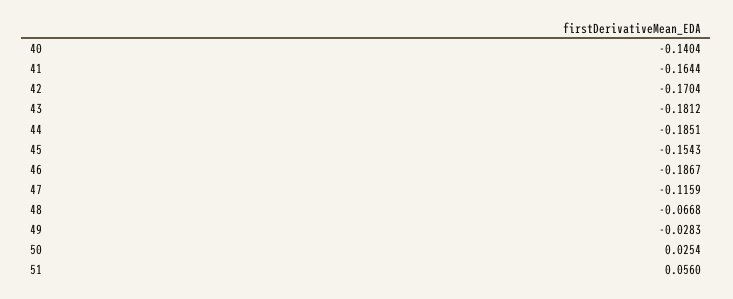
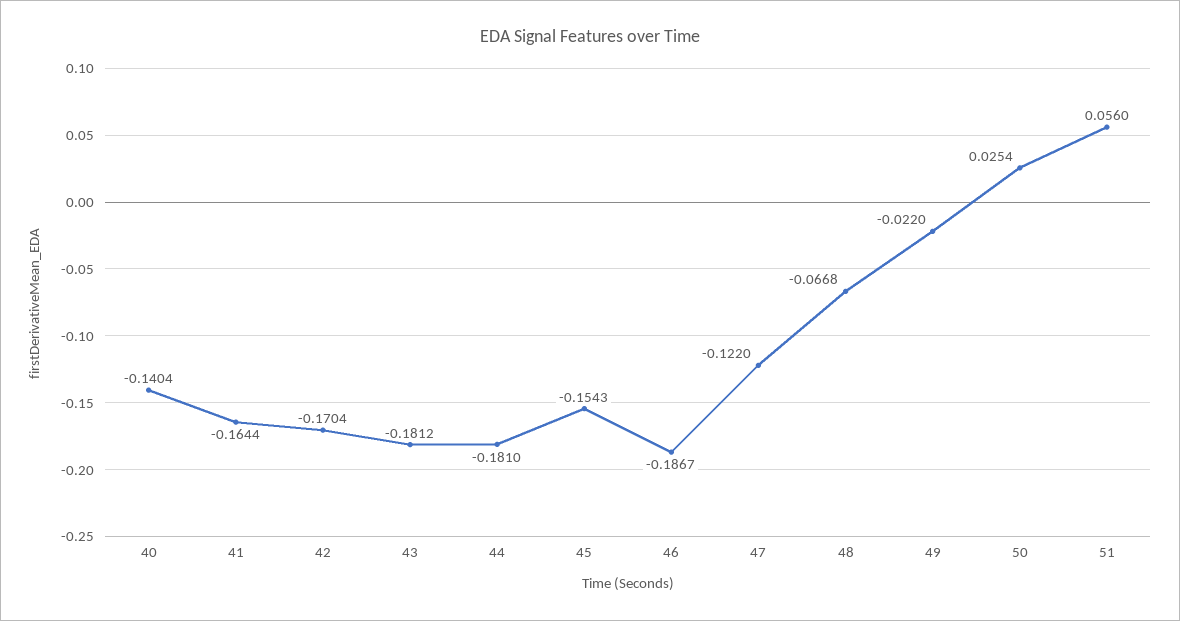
  {
    "40": -0.1404,
    "41": -0.1644,
    "42": -0.1704,
    "43": -0.1812,
-   "44": -0.1851,
+   "44": -0.181,
    "45": -0.1543,
    "46": -0.1867,
-   "47": -0.1159,
+   "47": -0.122,
    "48": -0.0668,
-   "49": -0.0283,
+   "49": -0.022,
    "50": 0.0254,
    "51": 0.056
  }

